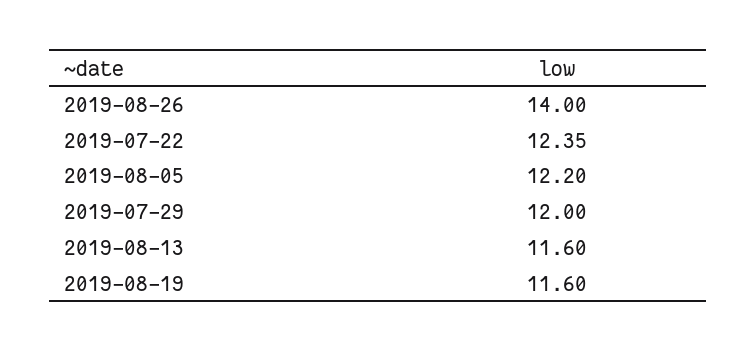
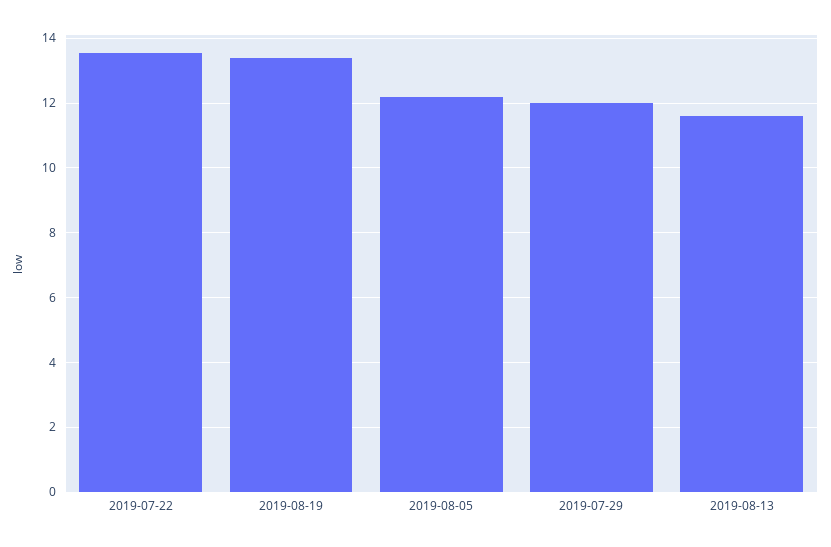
  {
-   "2019-08-26": 14,
-   "2019-07-22": 12.35,
+   "2019-07-22": 13.6,
    "2019-08-05": 12.2,
    "2019-07-29": 12,
    "2019-08-13": 11.6,
-   "2019-08-19": 11.6
+   "2019-08-19": 13.4
  }

